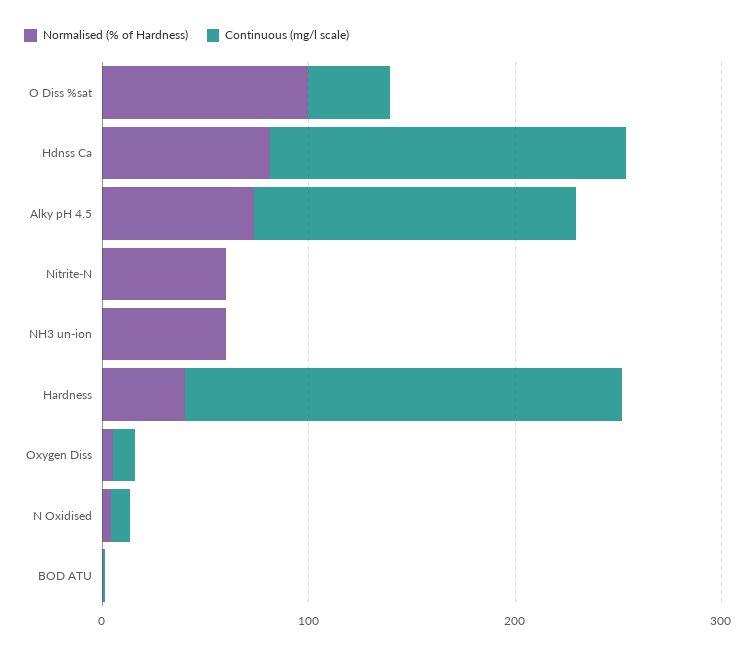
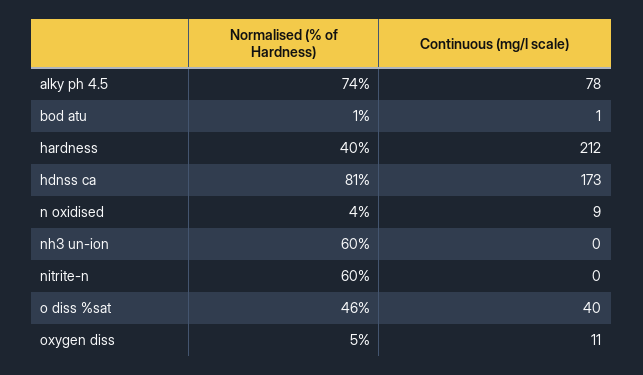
  {
    "Normalised (% of Hardness)": {
-     "O Diss %sat": 100,
+     "O Diss %sat": 46,
      "Hdnss Ca": 81,
      "Alky pH 4.5": 74,
      "Nitrite-N": 60,
      "NH3 un-ion": 60,
      "Hardness": 40,
      "Oxygen Diss": 5,
      "N Oxidised": 4,
      "BOD ATU": 1
    },
    "Continuous (mg/l scale)": {
      "O Diss %sat": 40,
      "Hdnss Ca": 173,
-     "Alky pH 4.5": 160,
+     "Alky pH 4.5": 78,
      "Nitrite-N": 0,
      "NH3 un-ion": 0,
      "Hardness": 212,
      "Oxygen Diss": 11,
      "N Oxidised": 9,
      "BOD ATU": 1
    }
  }

